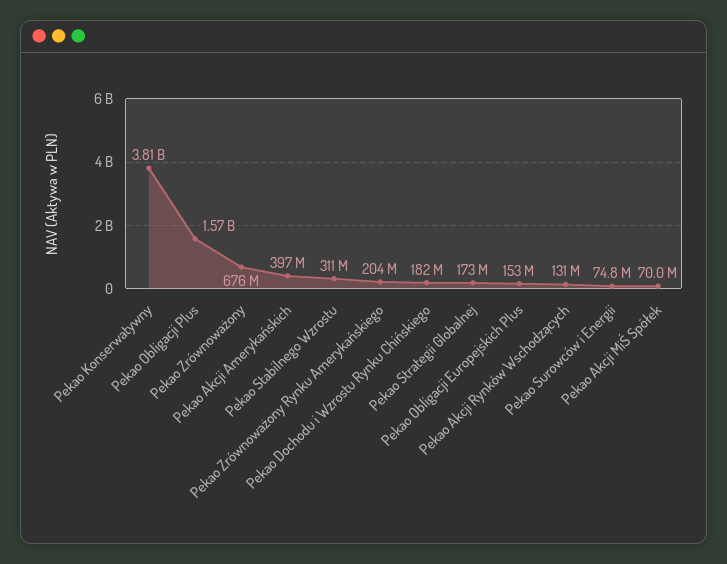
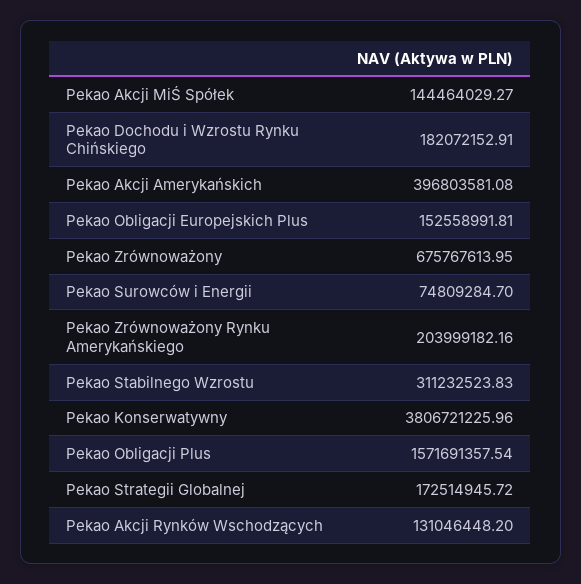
  {
    "Pekao Konserwatywny": 3806721225.96,
    "Pekao Obligacji Plus": 1571691357.54,
    "Pekao Zrównoważony": 675767613.95,
    "Pekao Akcji Amerykańskich": 396803581.08,
    "Pekao Stabilnego Wzrostu": 311232523.83,
    "Pekao Zrównoważony Rynku Amerykańskiego": 203999182.16,
    "Pekao Dochodu i Wzrostu Rynku Chińskiego": 182072152.91,
    "Pekao Strategii Globalnej": 172514945.72,
    "Pekao Obligacji Europejskich Plus": 152558991.81,
    "Pekao Akcji Rynków Wschodzących": 131046448.2,
    "Pekao Surowców i Energii": 74809284.7,
-   "Pekao Akcji MiŚ Spółek": 70000000
+   "Pekao Akcji MiŚ Spółek": 144464029.27
  }

